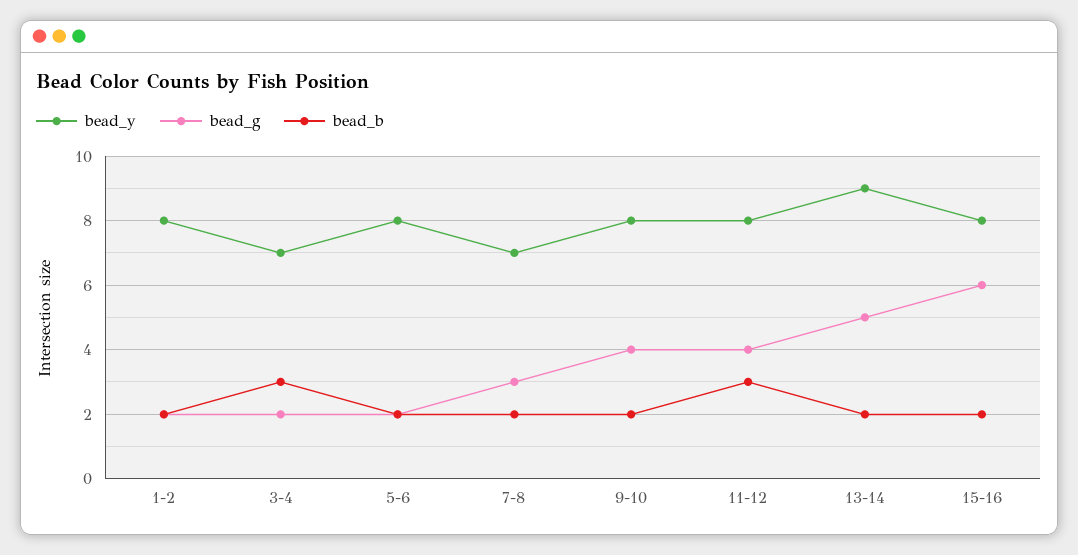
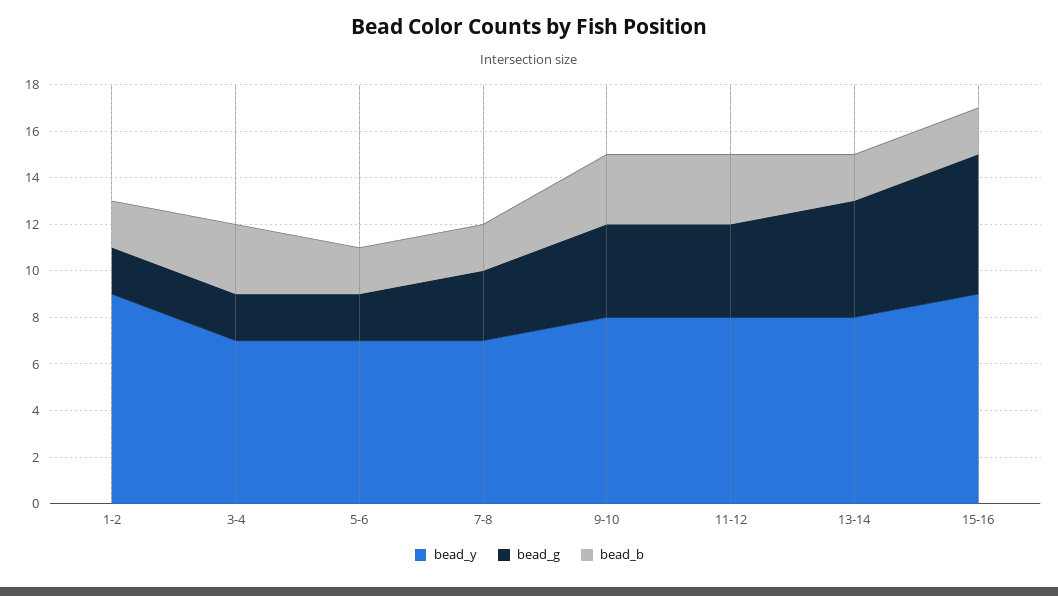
  {
    "bead_y": {
-     "1-2": 8,
+     "1-2": 9,
      "3-4": 7,
-     "5-6": 8,
+     "5-6": 7,
      "7-8": 7,
      "9-10": 8,
      "11-12": 8,
-     "13-14": 9,
+     "13-14": 8,
-     "15-16": 8
+     "15-16": 9
    },
    "bead_g": {
      "1-2": 2,
      "3-4": 2,
      "5-6": 2,
      "7-8": 3,
      "9-10": 4,
      "11-12": 4,
      "13-14": 5,
      "15-16": 6
    },
    "bead_b": {
      "1-2": 2,
      "3-4": 3,
      "5-6": 2,
      "7-8": 2,
-     "9-10": 2,
+     "9-10": 3,
      "11-12": 3,
      "13-14": 2,
      "15-16": 2
    }
  }

